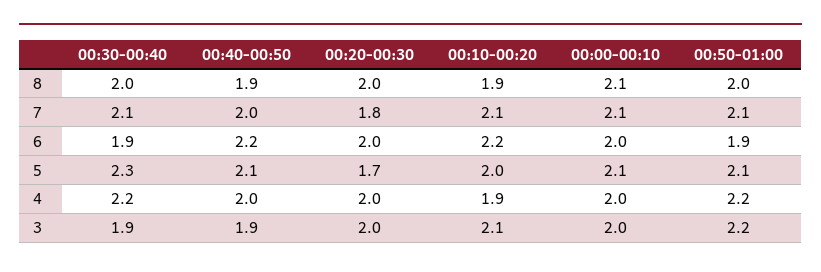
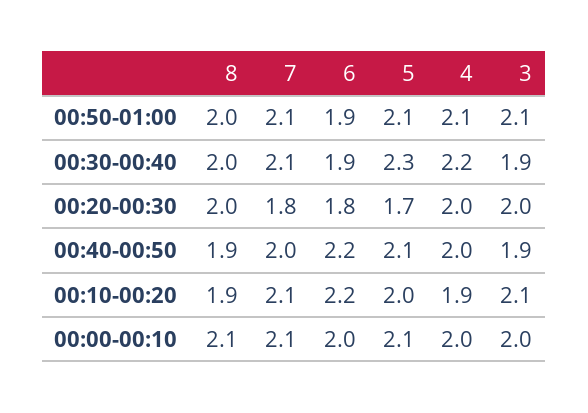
  {
    "00:30-00:40": {
      "8": 2,
      "7": 2.1,
      "6": 1.9,
      "5": 2.3,
      "4": 2.2,
      "3": 1.9
    },
    "00:40-00:50": {
      "8": 1.9,
      "7": 2,
      "6": 2.2,
      "5": 2.1,
      "4": 2,
      "3": 1.9
    },
    "00:20-00:30": {
      "8": 2,
      "7": 1.8,
-     "6": 2,
+     "6": 1.8,
      "5": 1.7,
      "4": 2,
      "3": 2
    },
    "00:10-00:20": {
      "8": 1.9,
      "7": 2.1,
      "6": 2.2,
      "5": 2,
      "4": 1.9,
      "3": 2.1
    },
    "00:00-00:10": {
      "8": 2.1,
      "7": 2.1,
      "6": 2,
      "5": 2.1,
      "4": 2,
      "3": 2
    },
    "00:50-01:00": {
      "8": 2,
      "7": 2.1,
      "6": 1.9,
      "5": 2.1,
-     "4": 2.2,
+     "4": 2.1,
-     "3": 2.2
+     "3": 2.1
    }
  }

